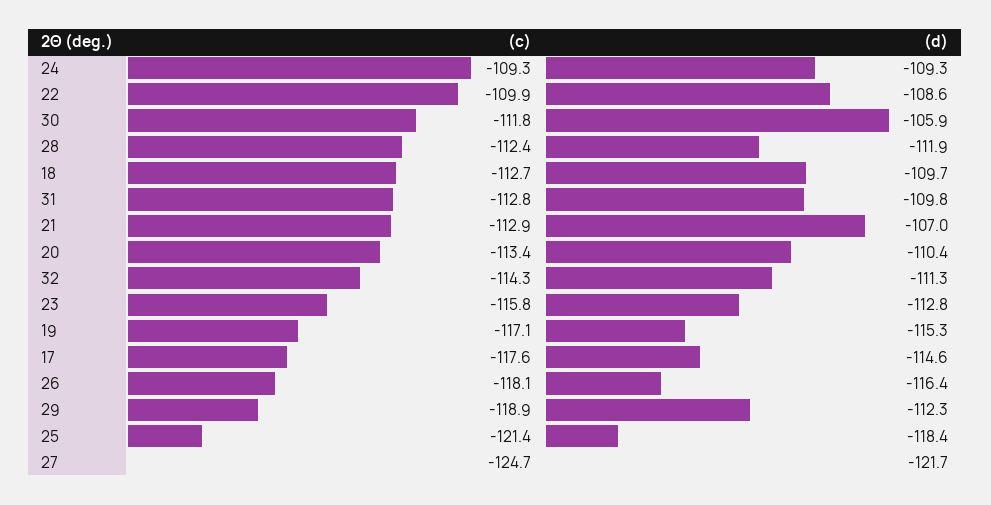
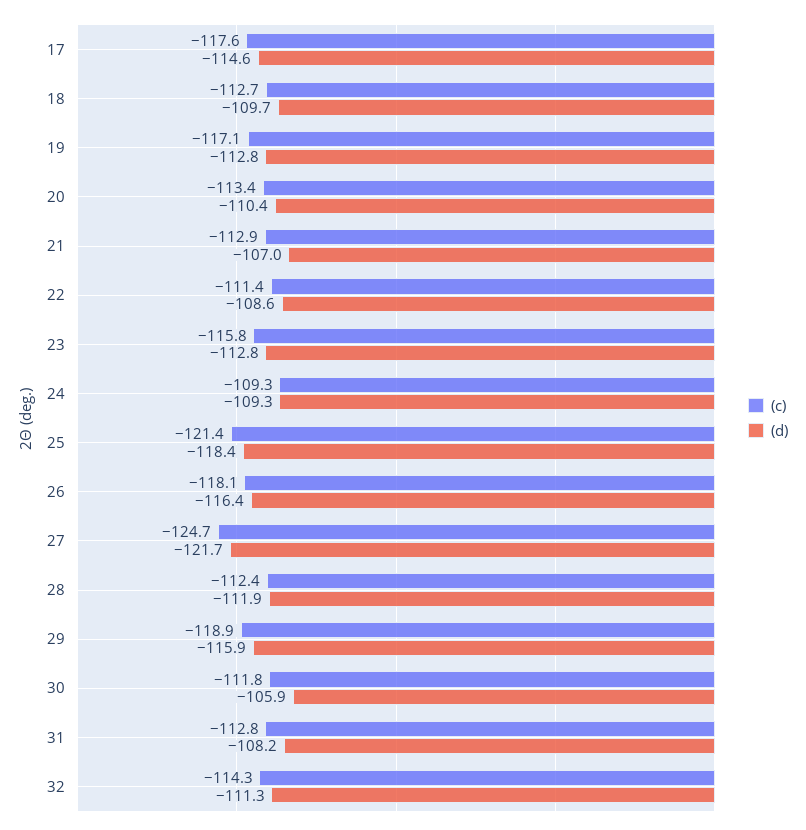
  {
    "(c)": {
      "24": -109.3,
-     "22": -109.9,
+     "22": -111.4,
      "30": -111.8,
      "28": -112.4,
      "18": -112.7,
      "31": -112.8,
      "21": -112.9,
      "20": -113.4,
      "32": -114.3,
      "23": -115.8,
      "19": -117.1,
      "17": -117.6,
      "26": -118.1,
      "29": -118.9,
      "25": -121.4,
      "27": -124.7
    },
    "(d)": {
      "24": -109.3,
      "22": -108.6,
      "30": -105.9,
      "28": -111.9,
      "18": -109.7,
-     "31": -109.8,
+     "31": -108.2,
      "21": -107,
      "20": -110.4,
      "32": -111.3,
      "23": -112.8,
-     "19": -115.3,
+     "19": -112.8,
      "17": -114.6,
      "26": -116.4,
-     "29": -112.3,
+     "29": -115.9,
      "25": -118.4,
      "27": -121.7
    }
  }

